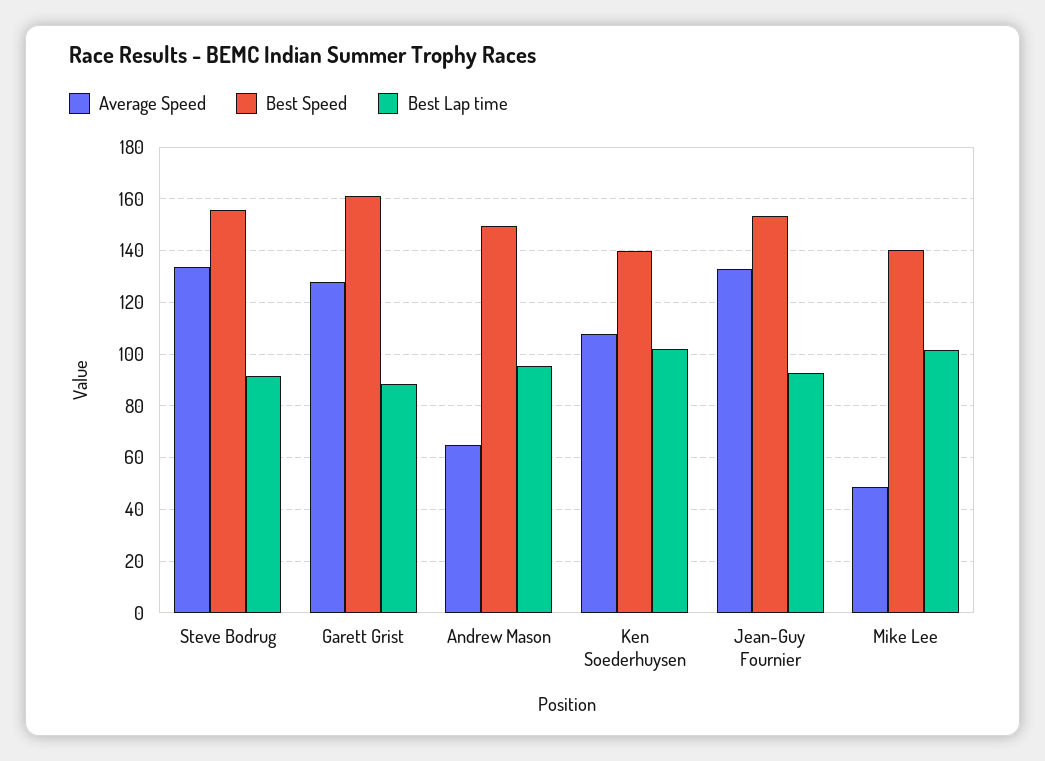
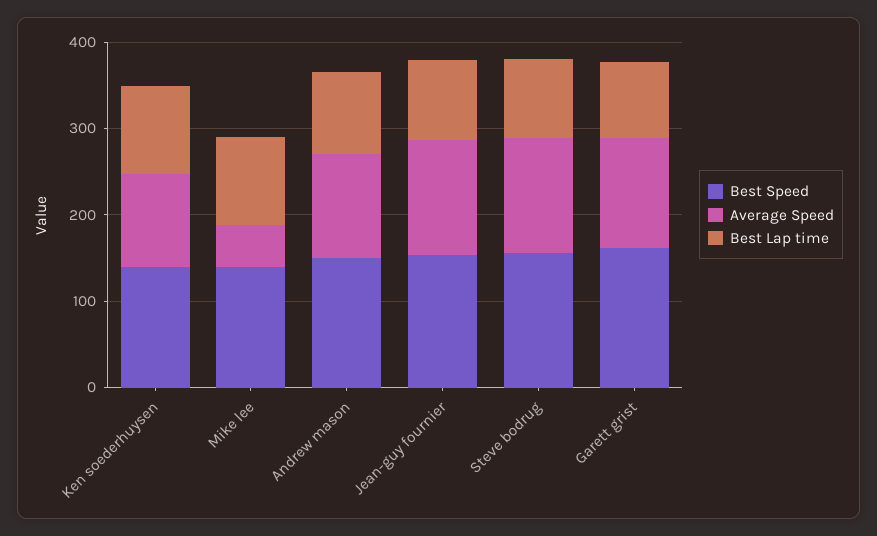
  {
    "Average Speed": {
      "Steve Bodrug": 132.5,
      "Garett Grist": 127.5,
-     "Andrew Mason": 65,
+     "Andrew Mason": 120,
      "Ken Soederhuysen": 107.5,
      "Jean-Guy Fournier": 132.5,
      "Mike Lee": 47.5
    },
    "Best Speed": {
      "Steve Bodrug": 155,
      "Garett Grist": 160,
      "Andrew Mason": 150,
      "Ken Soederhuysen": 140,
      "Jean-Guy Fournier": 152.5,
      "Mike Lee": 140
    },
    "Best Lap time": {
      "Steve Bodrug": 92.5,
      "Garett Grist": 87.5,
      "Andrew Mason": 95,
      "Ken Soederhuysen": 102.5,
      "Jean-Guy Fournier": 92.5,
      "Mike Lee": 102.5
    }
  }

